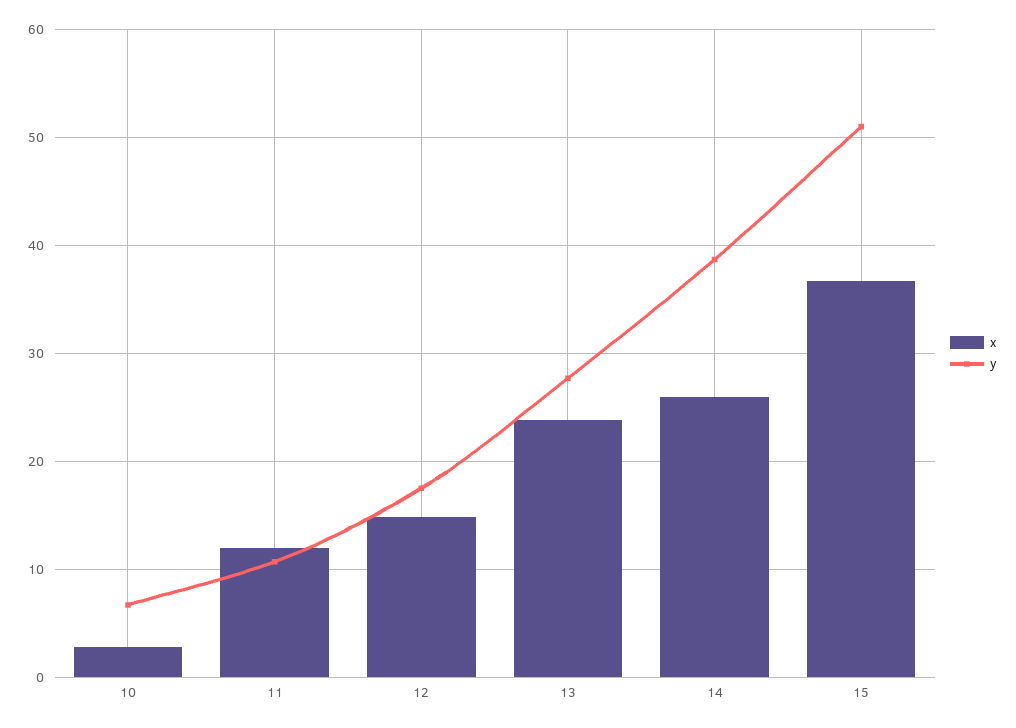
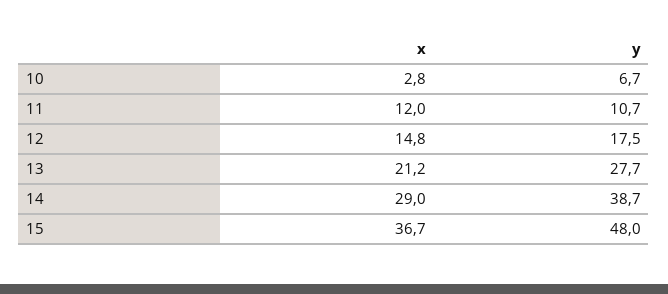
  {
    "x": {
      "10": 2.8,
      "11": 12,
      "12": 14.8,
-     "13": 24,
+     "13": 21.2,
-     "14": 26,
+     "14": 29,
      "15": 36.7
    },
    "y": {
      "10": 6.7,
      "11": 10.7,
      "12": 17.5,
      "13": 27.7,
      "14": 38.7,
-     "15": 51
+     "15": 48
    }
  }

